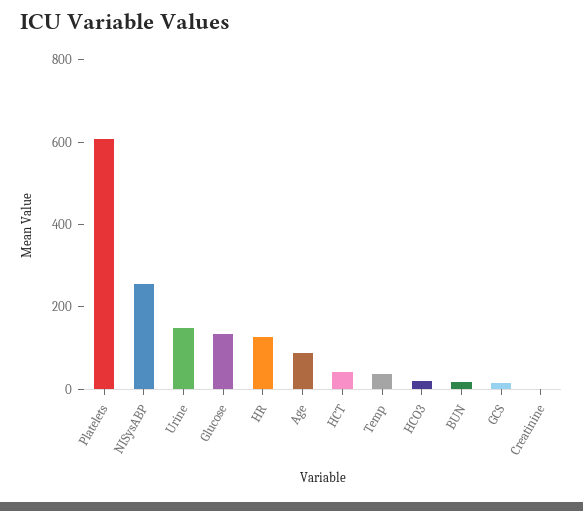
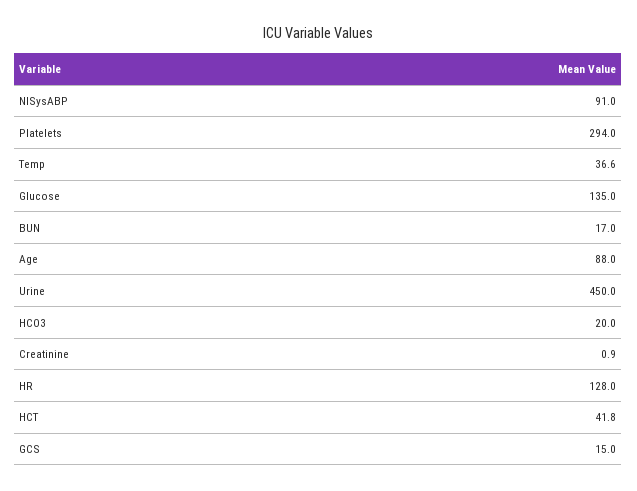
  {
-   "Platelets": 600,
+   "Platelets": 294,
-   "NISysABP": 250,
+   "NISysABP": 91,
-   "Urine": 150,
+   "Urine": 450,
    "Glucose": 135,
    "HR": 128,
    "Age": 88,
    "HCT": 41.8,
    "Temp": 36.6,
    "HCO3": 20,
    "BUN": 17,
    "GCS": 15,
    "Creatinine": 0.9
  }

